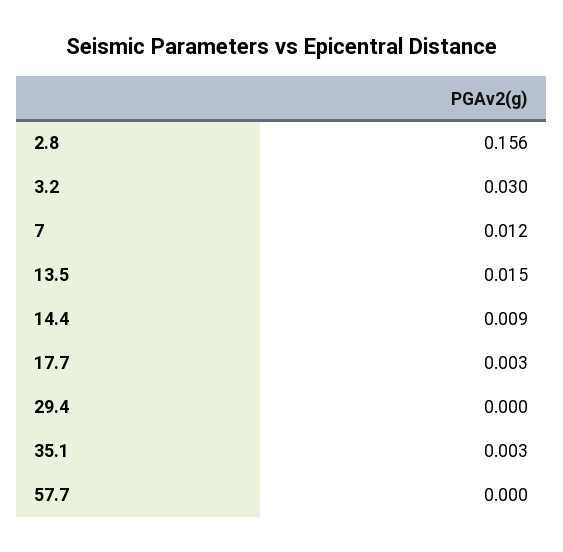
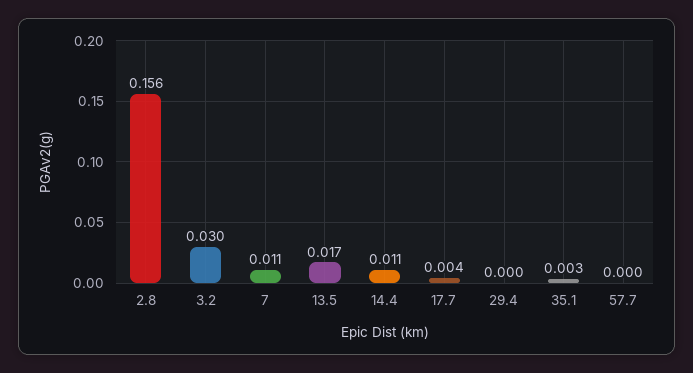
  {
    "2.8": 0.156,
    "3.2": 0.03,
-   "7": 0.012,
+   "7": 0.011,
-   "13.5": 0.015,
+   "13.5": 0.017,
-   "14.4": 0.009,
+   "14.4": 0.011,
-   "17.7": 0.003,
+   "17.7": 0.004,
    "29.4": 0,
    "35.1": 0.003,
    "57.7": 0
  }

